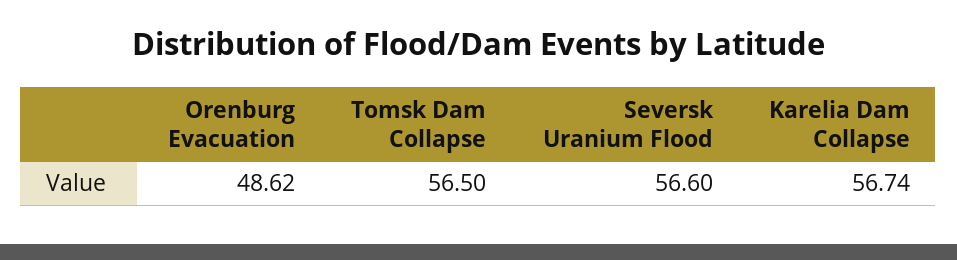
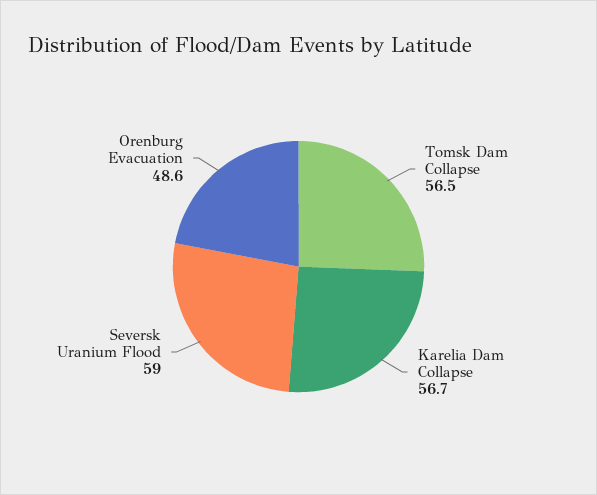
  {
    "Orenburg Evacuation": 48.62,
    "Tomsk Dam Collapse": 56.5,
-   "Seversk Uranium Flood": 56.6,
+   "Seversk Uranium Flood": 59,
    "Karelia Dam Collapse": 56.74
  }

